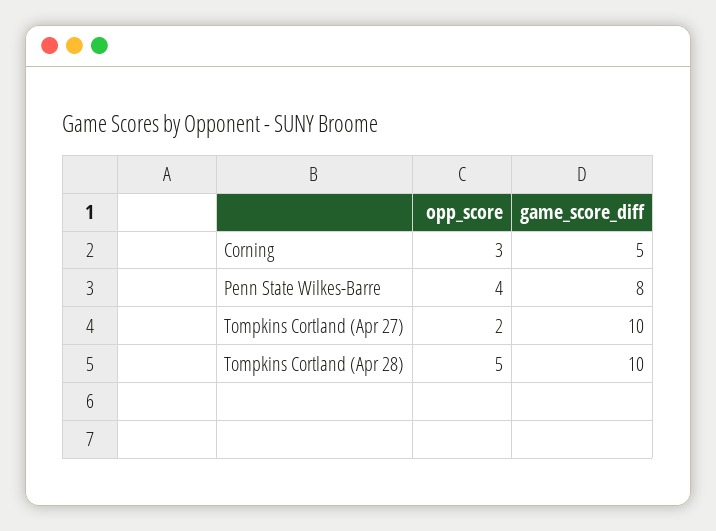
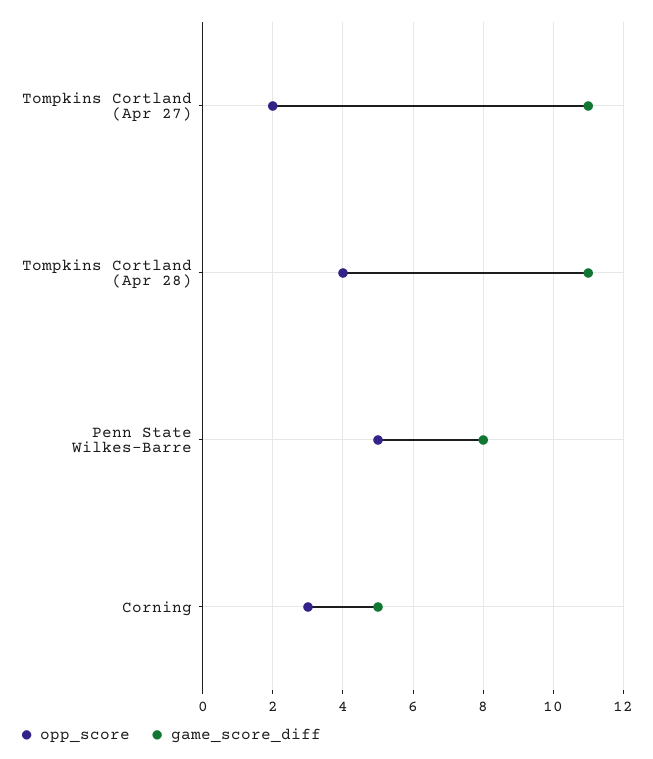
  {
    "opp_score": {
      "Corning": 3,
-     "Penn State Wilkes-Barre": 4,
+     "Penn State Wilkes-Barre": 5,
      "Tompkins Cortland (Apr 27)": 2,
-     "Tompkins Cortland (Apr 28)": 5
+     "Tompkins Cortland (Apr 28)": 4
    },
    "game_score_diff": {
      "Corning": 5,
      "Penn State Wilkes-Barre": 8,
-     "Tompkins Cortland (Apr 27)": 10,
+     "Tompkins Cortland (Apr 27)": 11,
-     "Tompkins Cortland (Apr 28)": 10
+     "Tompkins Cortland (Apr 28)": 11
    }
  }

